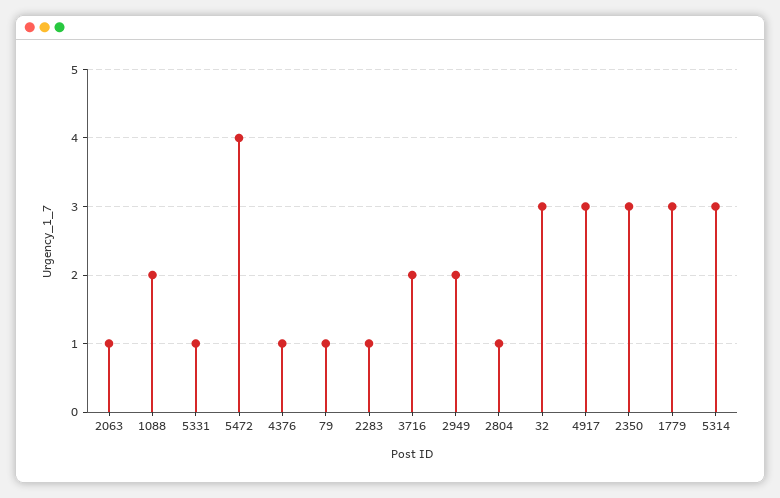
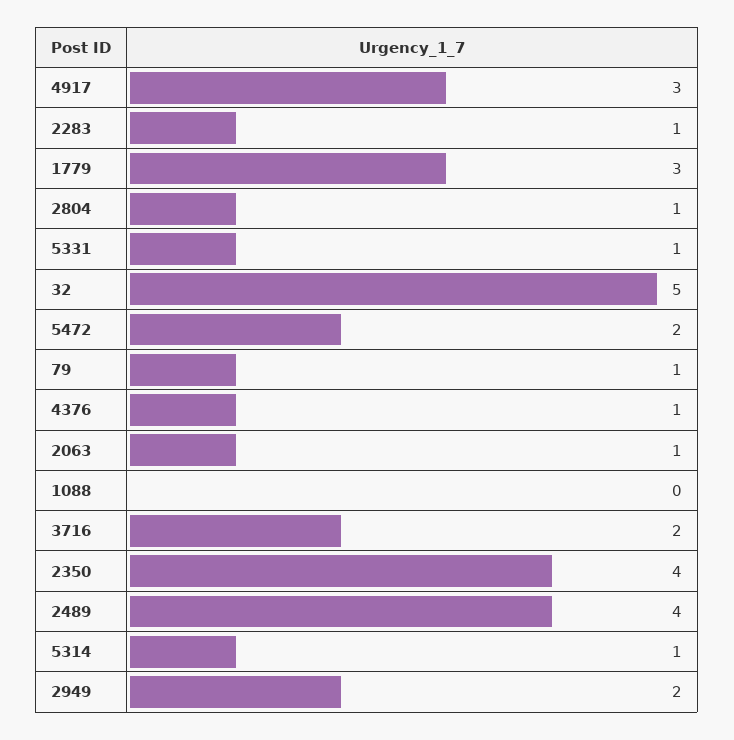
  {
    "2063": 1,
-   "1088": 2,
+   "1088": 0,
    "5331": 1,
-   "5472": 4,
+   "5472": 2,
    "4376": 1,
    "79": 1,
    "2283": 1,
    "3716": 2,
    "2949": 2,
    "2804": 1,
-   "32": 3,
+   "32": 5,
    "4917": 3,
-   "2350": 3,
+   "2350": 4,
    "1779": 3,
-   "5314": 3
+   "5314": 1,
+   "2489": 4
  }

